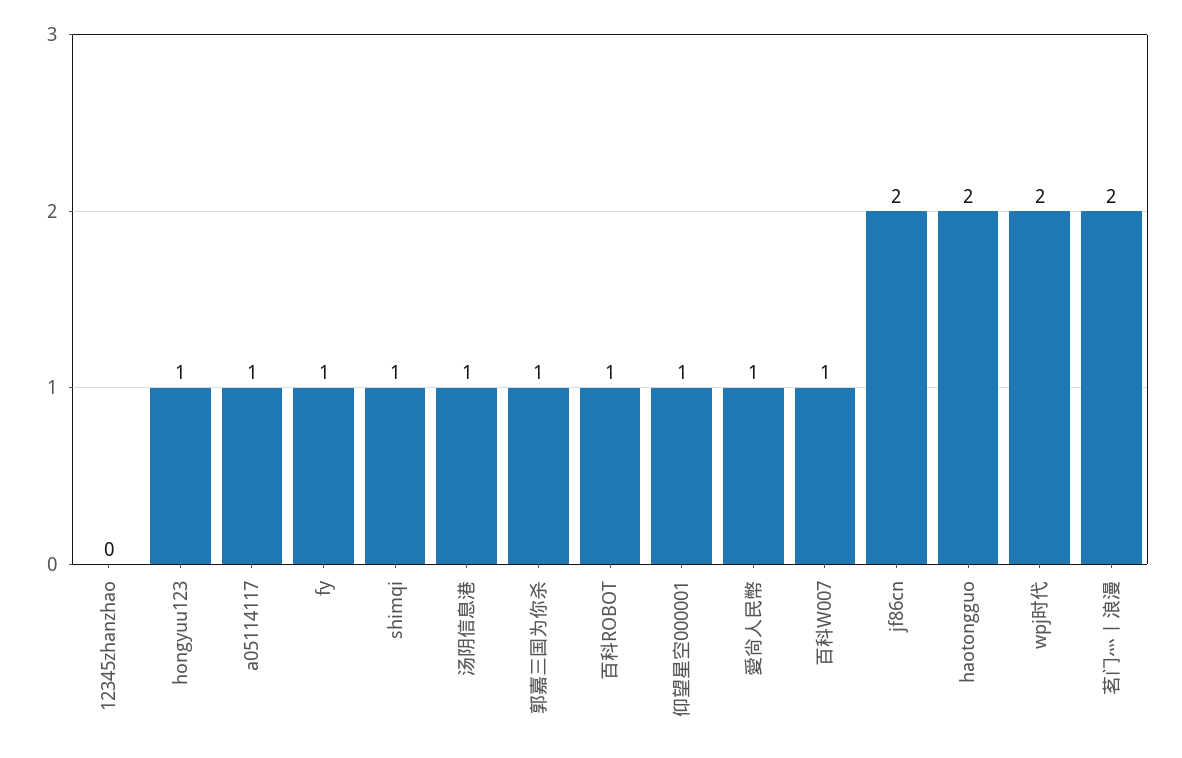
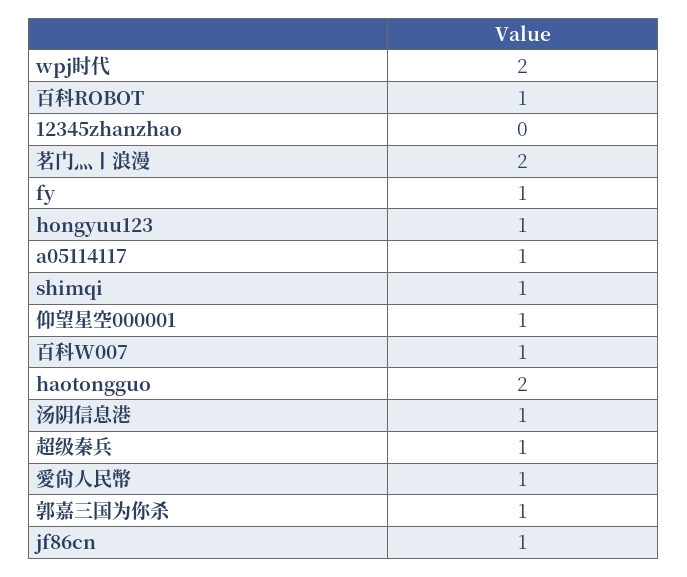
  {
    "12345zhanzhao": 0,
    "hongyuu123": 1,
    "a05114117": 1,
    "fy": 1,
    "shimqi": 1,
    "汤阴信息港": 1,
    "郭嘉三国为你杀": 1,
    "百科ROBOT": 1,
    "仰望星空000001": 1,
    "愛尙人民幣": 1,
    "百科W007": 1,
-   "jf86cn": 2,
+   "jf86cn": 1,
    "haotongguo": 2,
    "wpj时代": 2,
-   "茗门灬丨浪漫": 2
+   "茗门灬丨浪漫": 2,
+   "超级秦兵": 1
  }

